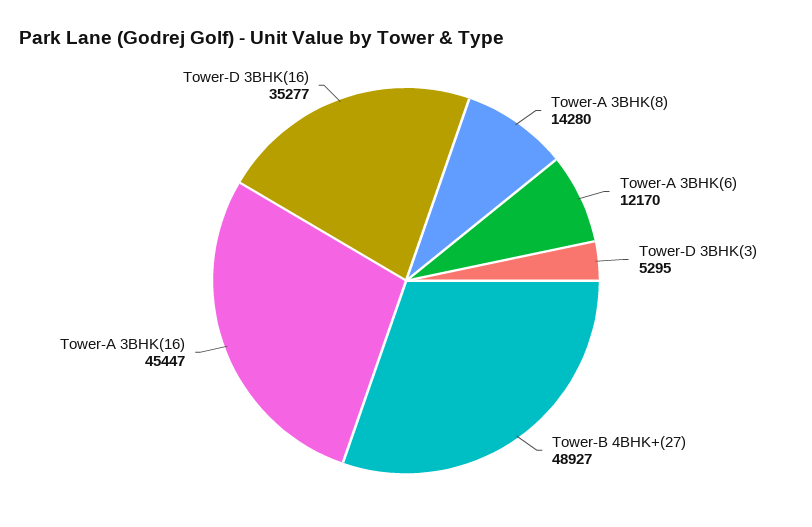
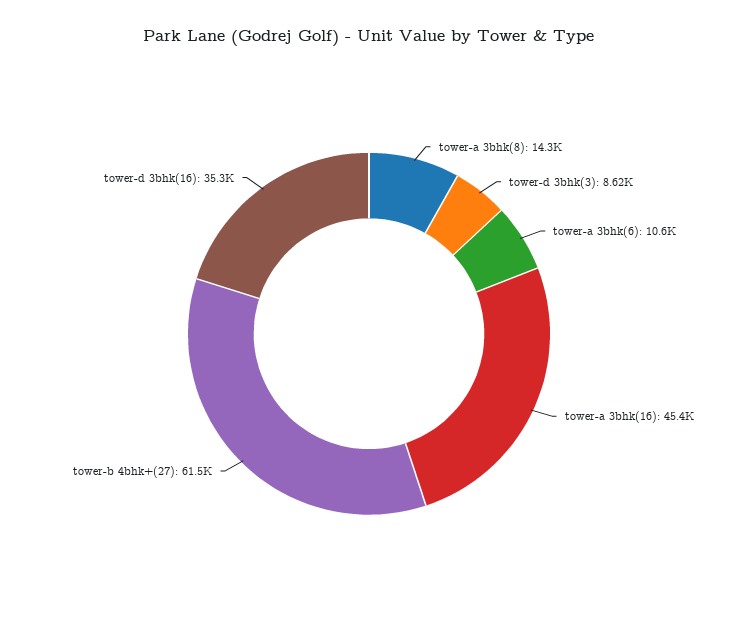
  {
    "Tower-A 3BHK(8)": 14280,
-   "Tower-A 3BHK(6)": 12170,
+   "Tower-A 3BHK(6)": 10600,
-   "Tower-D 3BHK(3)": 5295,
+   "Tower-D 3BHK(3)": 8620,
-   "Tower-B 4BHK+(27)": 48927,
+   "Tower-B 4BHK+(27)": 61500,
    "Tower-A 3BHK(16)": 45447,
    "Tower-D 3BHK(16)": 35277
  }

